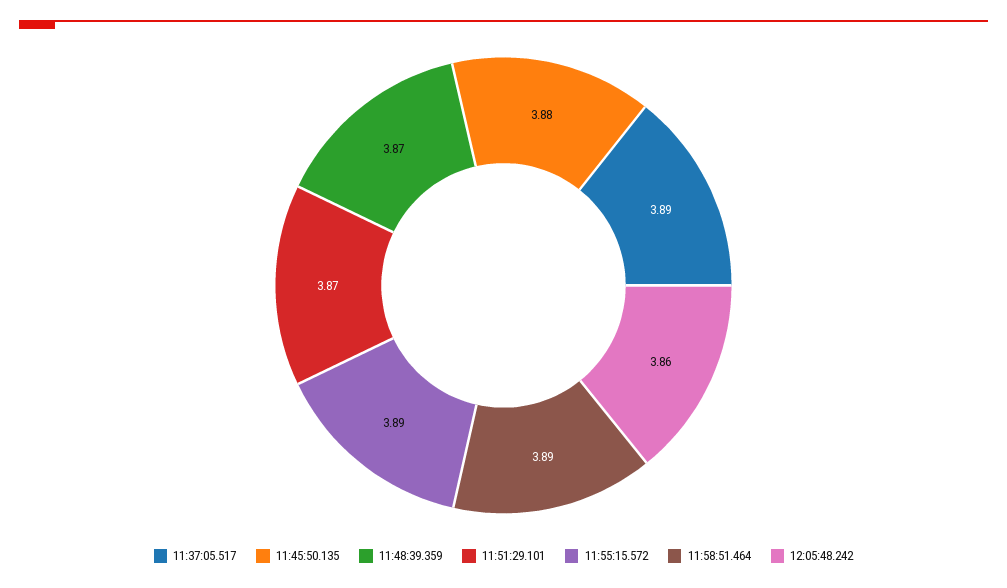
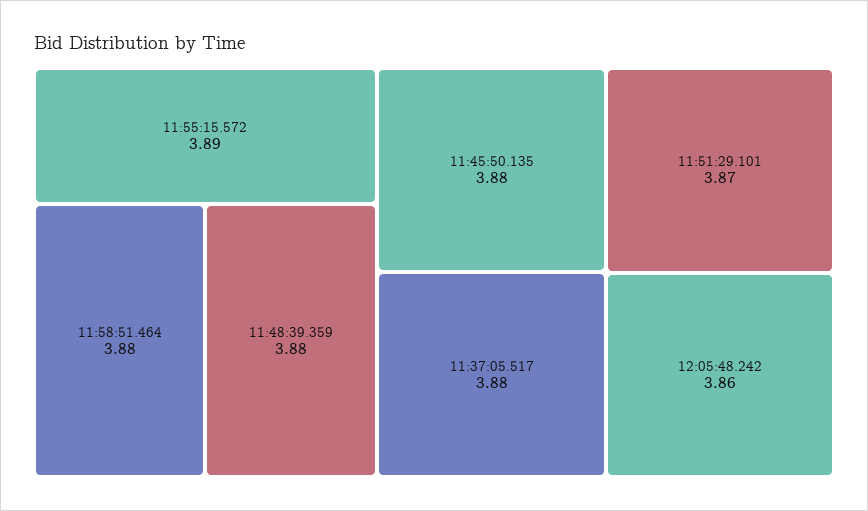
  {
-   "11:37:05.517": 3.89,
+   "11:37:05.517": 3.88,
    "11:45:50.135": 3.88,
-   "11:48:39.359": 3.87,
+   "11:48:39.359": 3.88,
    "11:51:29.101": 3.87,
    "11:55:15.572": 3.89,
-   "11:58:51.464": 3.89,
+   "11:58:51.464": 3.88,
    "12:05:48.242": 3.86
  }

